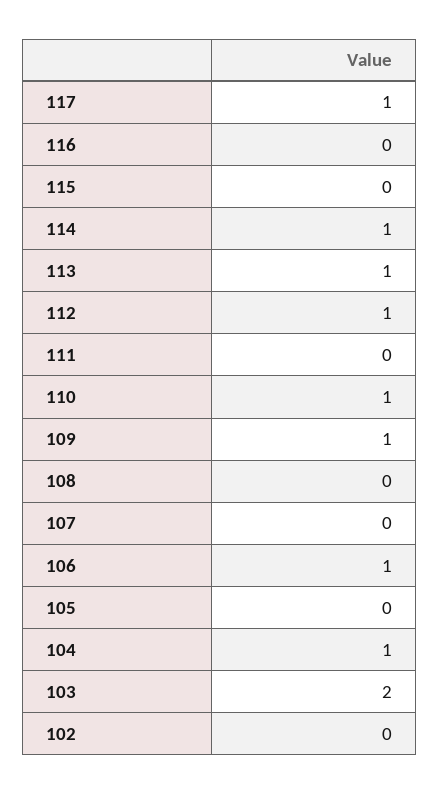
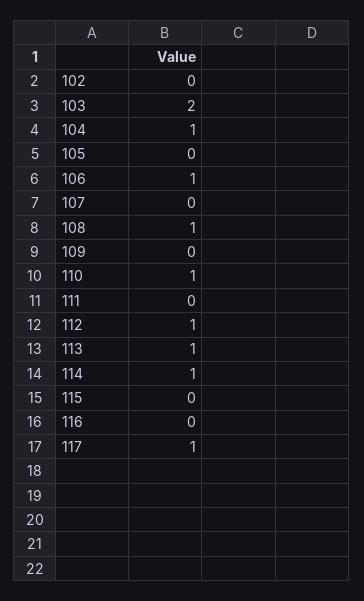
  {
    "117": 1,
    "116": 0,
    "115": 0,
    "114": 1,
    "113": 1,
    "112": 1,
    "111": 0,
    "110": 1,
-   "109": 1,
+   "109": 0,
-   "108": 0,
+   "108": 1,
    "107": 0,
    "106": 1,
    "105": 0,
    "104": 1,
    "103": 2,
    "102": 0
  }

